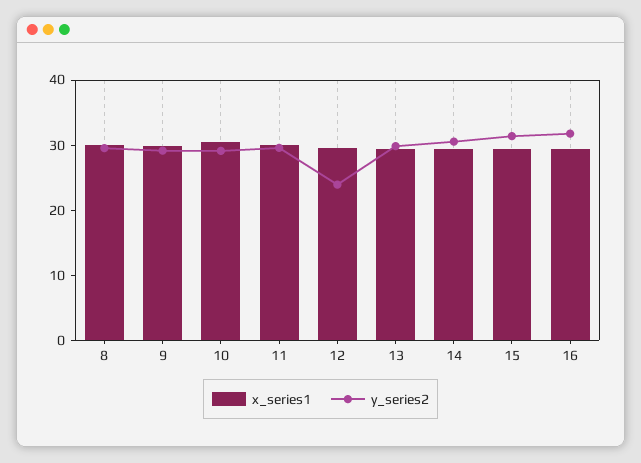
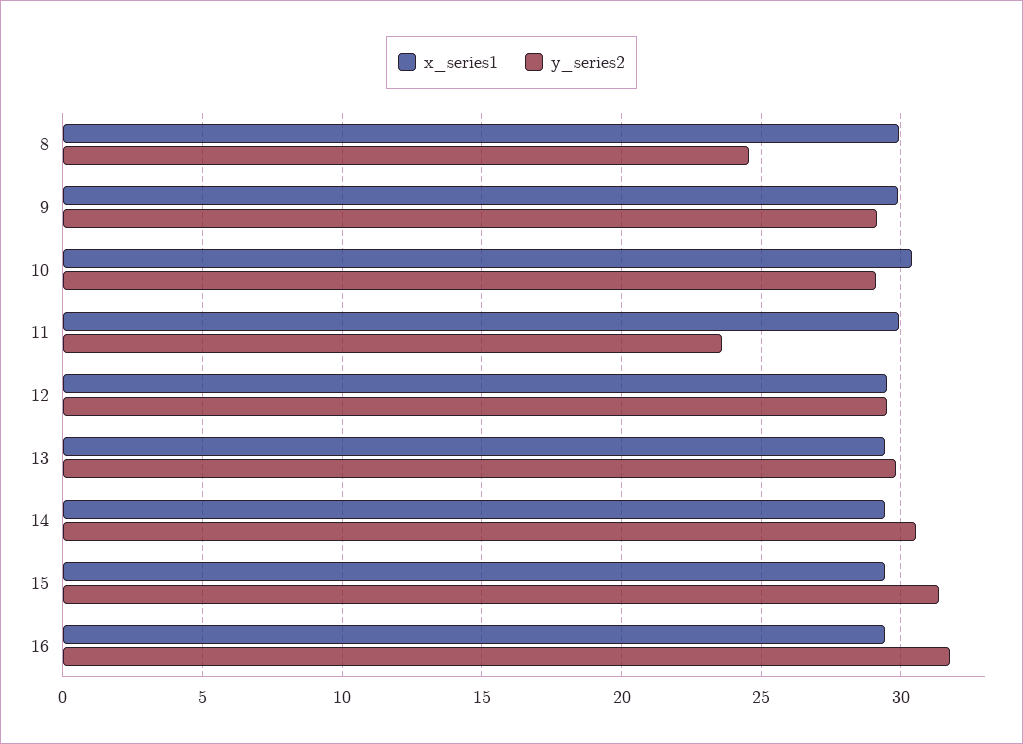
  {
    "x_series1": {
      "8": 30,
      "9": 30,
      "10": 30.5,
      "11": 30,
      "12": 29.5,
      "13": 29.5,
      "14": 29.5,
      "15": 29.5,
      "16": 29.5
    },
    "y_series2": {
-     "8": 30,
+     "8": 24.5,
      "9": 29,
      "10": 29,
-     "11": 30,
+     "11": 23.5,
-     "12": 24,
+     "12": 29.5,
      "13": 30,
      "14": 30.5,
      "15": 31.5,
      "16": 32
    }
  }

